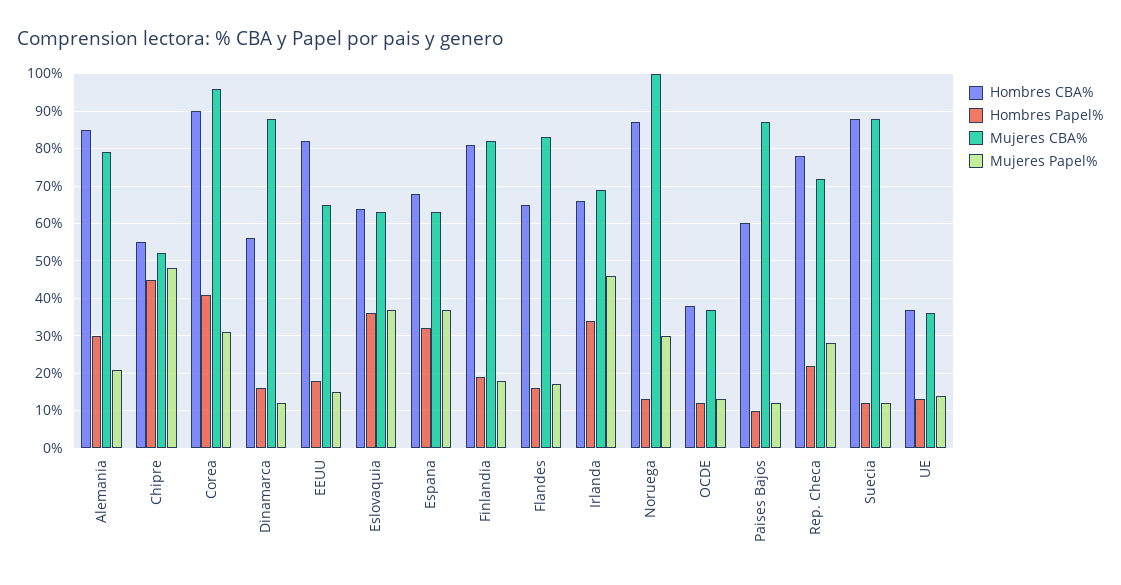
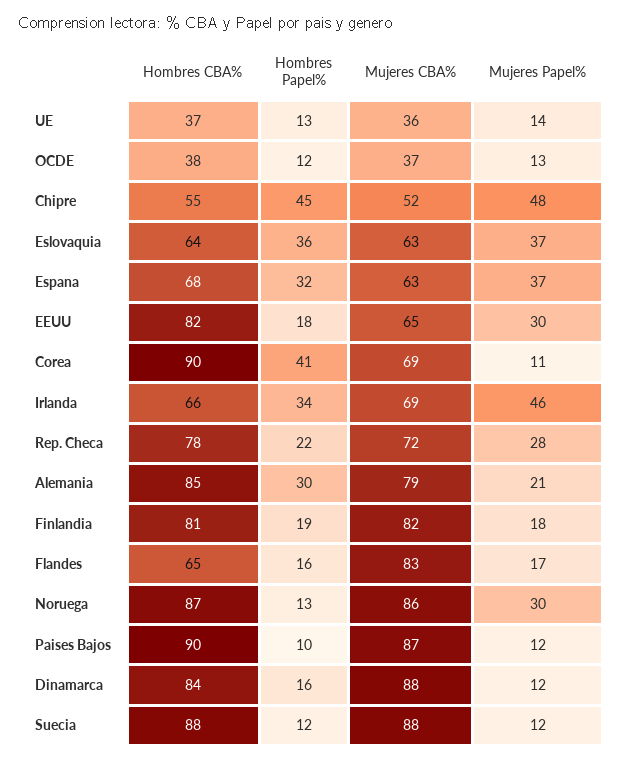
  {
    "Hombres CBA%": {
      "Alemania": 85,
      "Chipre": 55,
      "Corea": 90,
-     "Dinamarca": 55,
+     "Dinamarca": 84,
      "EEUU": 82,
      "Eslovaquia": 64,
      "Espana": 68,
      "Finlandia": 81,
      "Flandes": 65,
      "Irlanda": 66,
      "Noruega": 87,
      "OCDE": 38,
-     "Paises Bajos": 60,
+     "Paises Bajos": 90,
      "Rep. Checa": 78,
      "Suecia": 88,
      "UE": 37
    },
    "Hombres Papel%": {
      "Alemania": 30,
      "Chipre": 45,
      "Corea": 41,
      "Dinamarca": 16,
      "EEUU": 18,
      "Eslovaquia": 36,
      "Espana": 32,
      "Finlandia": 19,
      "Flandes": 16,
      "Irlanda": 34,
      "Noruega": 13,
      "OCDE": 12,
      "Paises Bajos": 10,
      "Rep. Checa": 22,
      "Suecia": 12,
      "UE": 13
    },
    "Mujeres CBA%": {
      "Alemania": 79,
      "Chipre": 52,
-     "Corea": 95,
+     "Corea": 69,
      "Dinamarca": 88,
      "EEUU": 65,
      "Eslovaquia": 63,
      "Espana": 63,
      "Finlandia": 82,
      "Flandes": 83,
      "Irlanda": 69,
-     "Noruega": 100,
+     "Noruega": 86,
      "OCDE": 37,
      "Paises Bajos": 87,
      "Rep. Checa": 72,
      "Suecia": 88,
      "UE": 36
    },
    "Mujeres Papel%": {
      "Alemania": 21,
      "Chipre": 48,
-     "Corea": 30,
+     "Corea": 11,
      "Dinamarca": 12,
-     "EEUU": 15,
+     "EEUU": 30,
      "Eslovaquia": 37,
      "Espana": 37,
      "Finlandia": 18,
      "Flandes": 17,
      "Irlanda": 46,
      "Noruega": 30,
      "OCDE": 13,
      "Paises Bajos": 12,
      "Rep. Checa": 28,
      "Suecia": 12,
      "UE": 14
    }
  }

